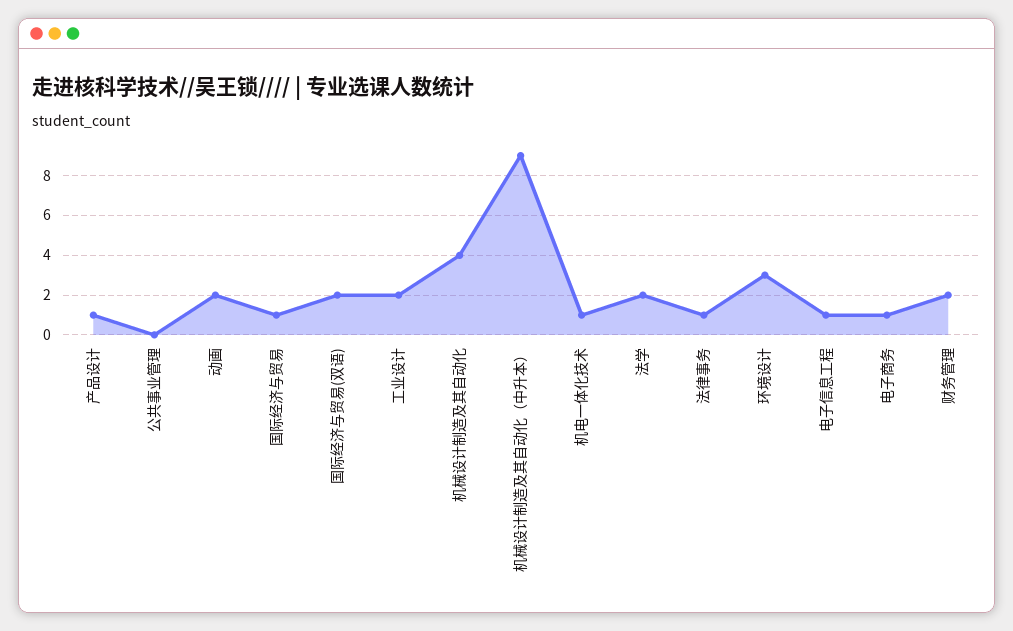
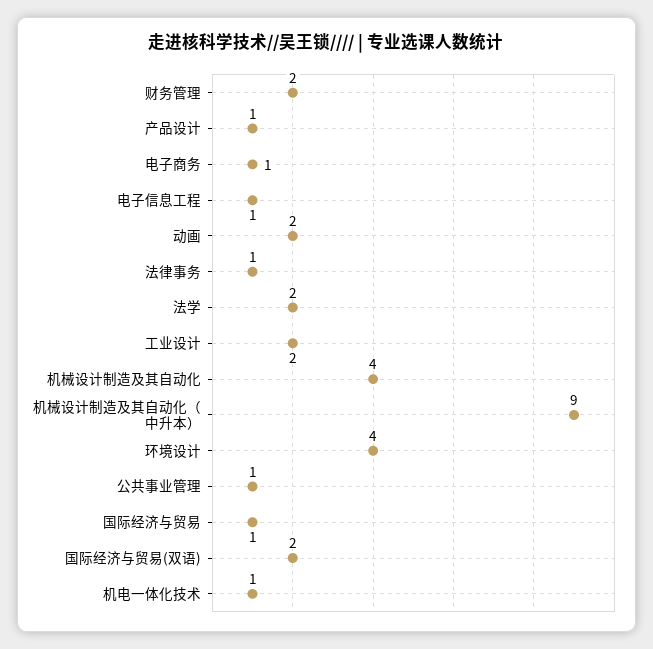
  {
    "产品设计": 1,
-   "公共事业管理": 0,
+   "公共事业管理": 1,
    "动画": 2,
    "国际经济与贸易": 1,
    "国际经济与贸易(双语)": 2,
    "工业设计": 2,
    "机械设计制造及其自动化": 4,
    "机械设计制造及其自动化（中升本）": 9,
    "机电一体化技术": 1,
    "法学": 2,
    "法律事务": 1,
-   "环境设计": 3,
+   "环境设计": 4,
    "电子信息工程": 1,
    "电子商务": 1,
    "财务管理": 2
  }

